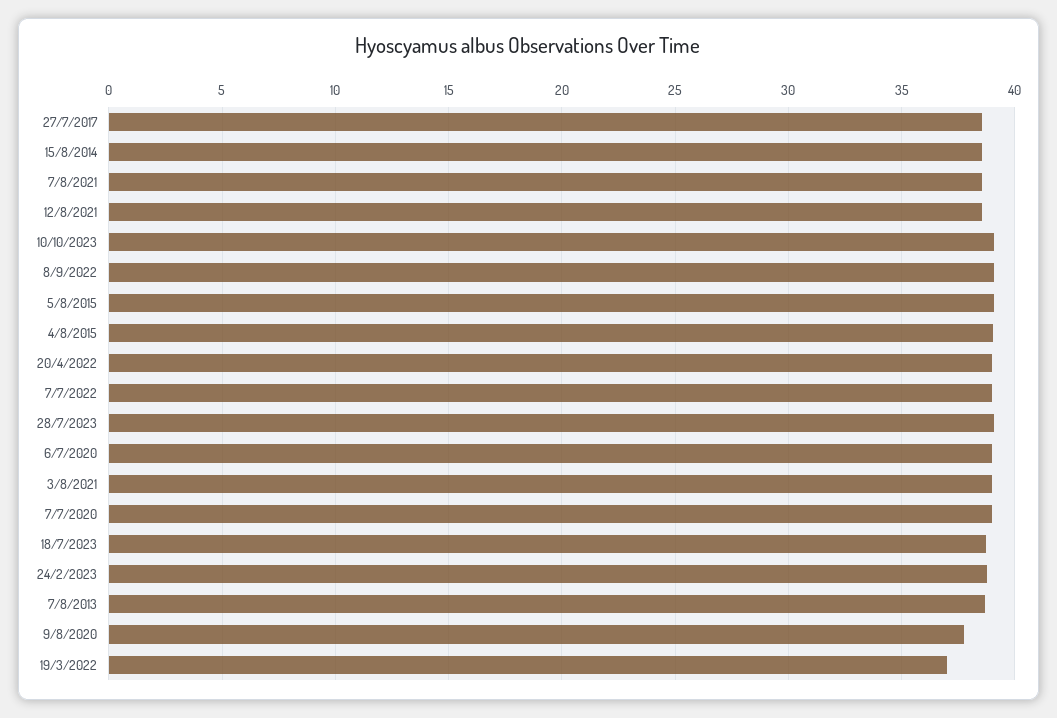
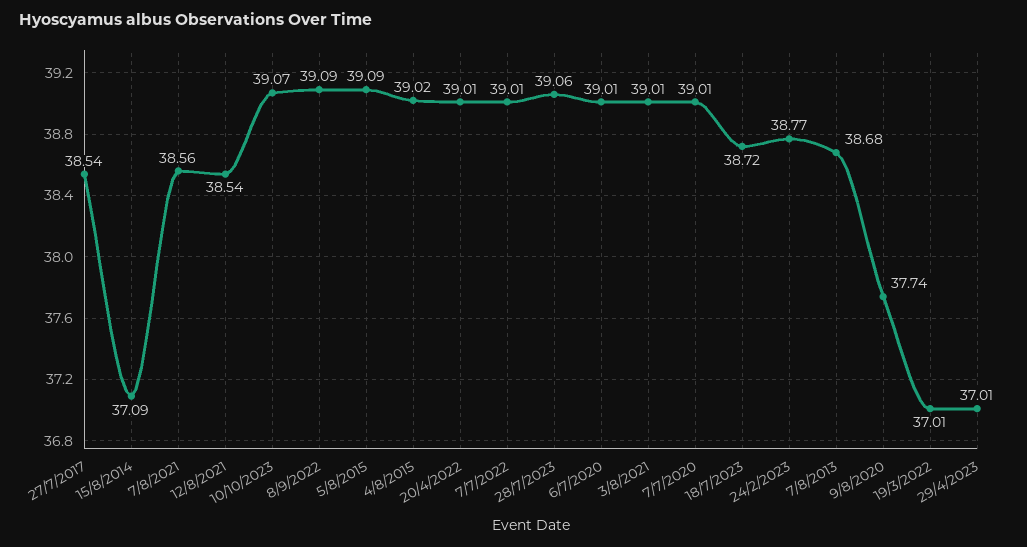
  {
    "27/7/2017": 38.54,
-   "15/8/2014": 38.5,
+   "15/8/2014": 37.09,
    "7/8/2021": 38.56,
    "12/8/2021": 38.54,
    "10/10/2023": 39.07,
    "8/9/2022": 39.09,
    "5/8/2015": 39.09,
    "4/8/2015": 39.02,
    "20/4/2022": 39.01,
    "7/7/2022": 39.01,
    "28/7/2023": 39.06,
    "6/7/2020": 39.01,
    "3/8/2021": 39.01,
    "7/7/2020": 39.01,
    "18/7/2023": 38.72,
    "24/2/2023": 38.77,
    "7/8/2013": 38.68,
    "9/8/2020": 37.74,
-   "19/3/2022": 37.01
+   "19/3/2022": 37.01,
+   "29/4/2023": 37.01
  }

